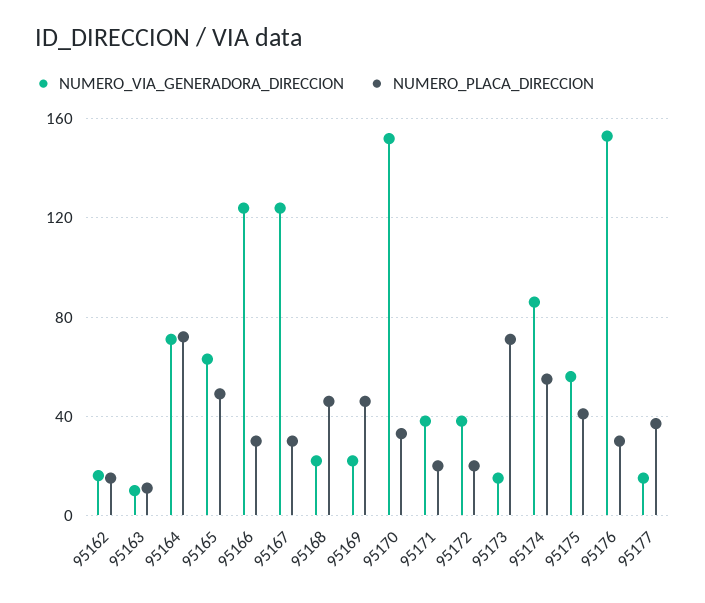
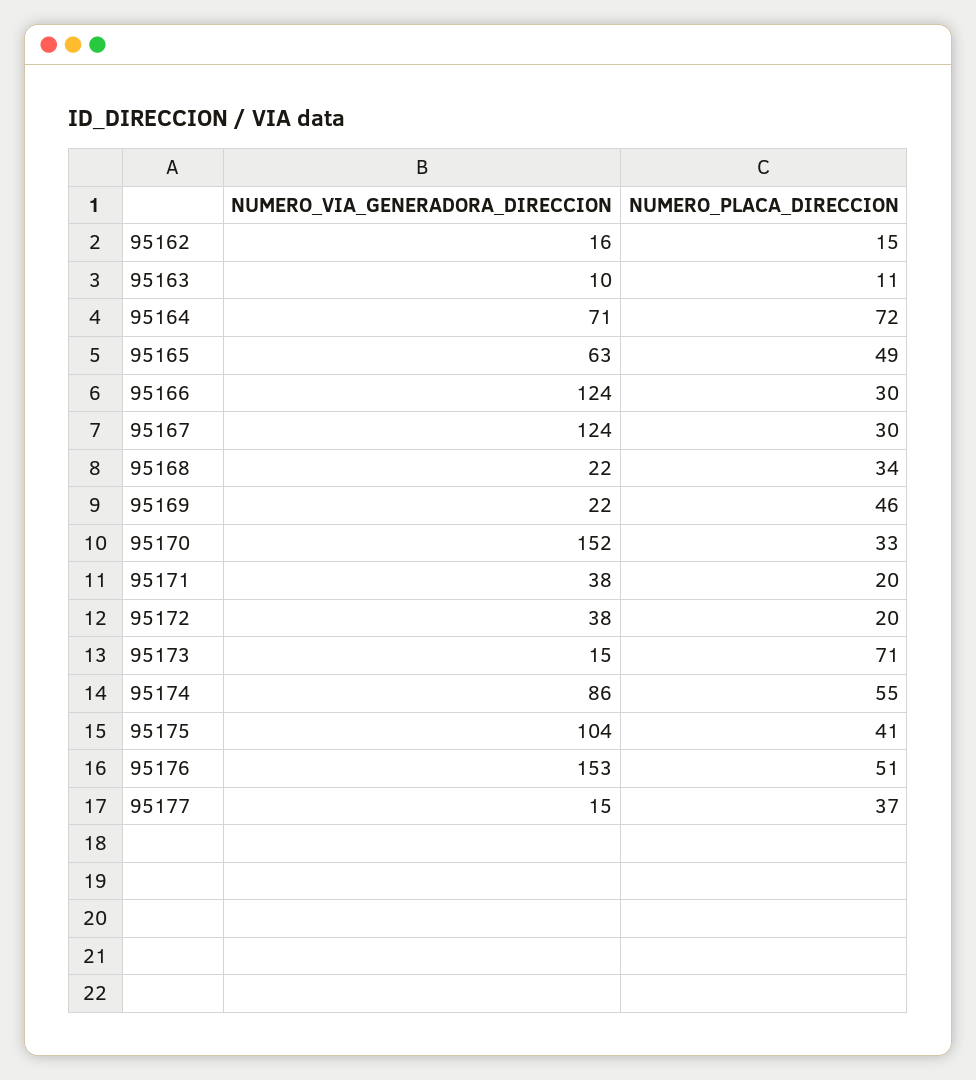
  {
    "NUMERO_VIA_GENERADORA_DIRECCION": {
      "95162": 16,
      "95163": 10,
      "95164": 71,
      "95165": 63,
      "95166": 124,
      "95167": 124,
      "95168": 22,
      "95169": 22,
      "95170": 152,
      "95171": 38,
      "95172": 38,
      "95173": 15,
      "95174": 86,
-     "95175": 55,
+     "95175": 104,
      "95176": 153,
      "95177": 15
    },
    "NUMERO_PLACA_DIRECCION": {
      "95162": 15,
      "95163": 11,
      "95164": 72,
      "95165": 49,
      "95166": 30,
      "95167": 30,
-     "95168": 45,
+     "95168": 34,
      "95169": 46,
      "95170": 33,
      "95171": 20,
      "95172": 20,
      "95173": 71,
      "95174": 55,
      "95175": 41,
-     "95176": 30,
+     "95176": 51,
      "95177": 37
    }
  }

